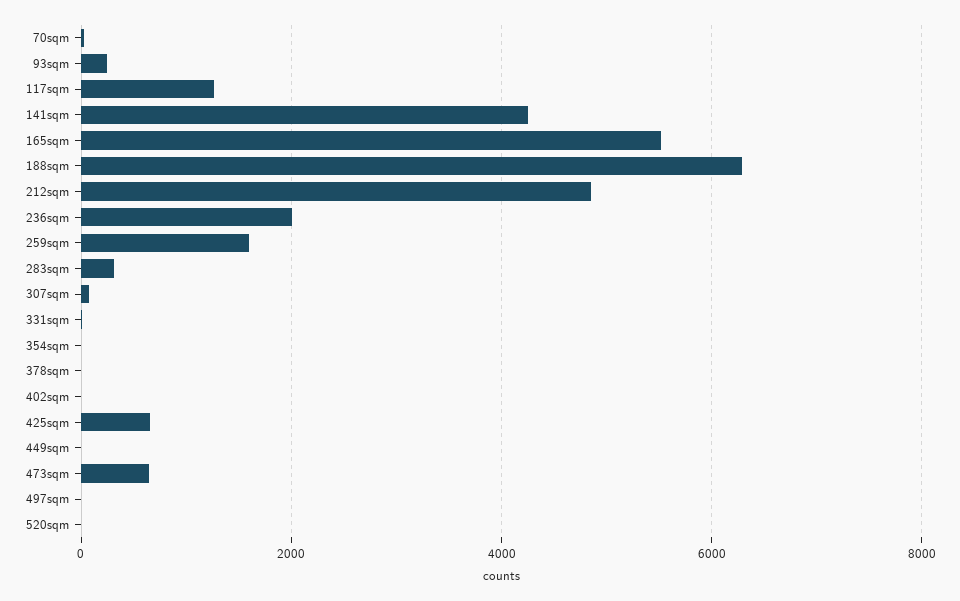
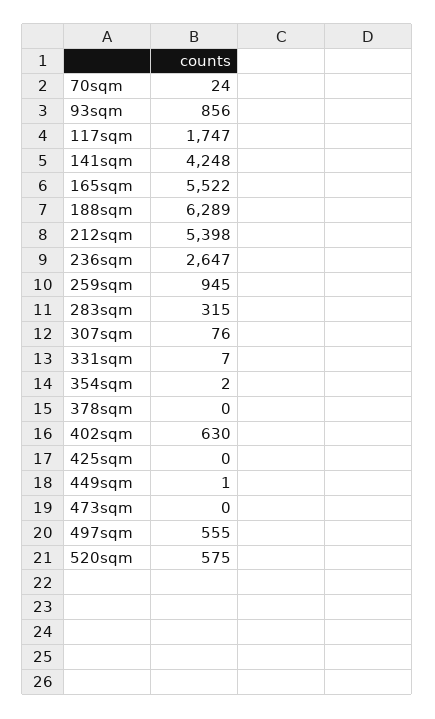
  {
    "70sqm": 24,
-   "93sqm": 200,
+   "93sqm": 856,
-   "117sqm": 1200,
+   "117sqm": 1747,
    "141sqm": 4248,
    "165sqm": 5522,
    "188sqm": 6289,
-   "212sqm": 4800,
+   "212sqm": 5398,
-   "236sqm": 2000,
+   "236sqm": 2647,
-   "259sqm": 1600,
+   "259sqm": 945,
    "283sqm": 315,
    "307sqm": 76,
    "331sqm": 7,
    "354sqm": 2,
    "378sqm": 0,
-   "402sqm": 0,
+   "402sqm": 630,
-   "425sqm": 600,
+   "425sqm": 0,
    "449sqm": 1,
-   "473sqm": 600,
+   "473sqm": 0,
-   "497sqm": 0,
+   "497sqm": 555,
-   "520sqm": 0
+   "520sqm": 575
  }

